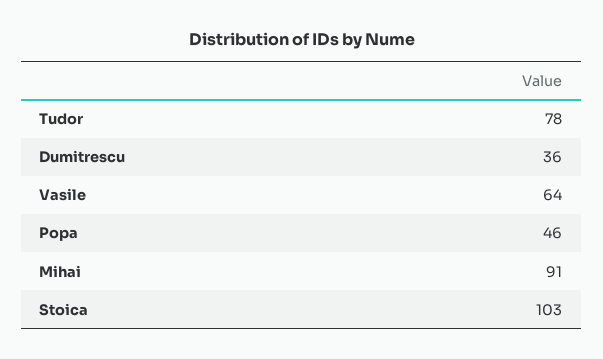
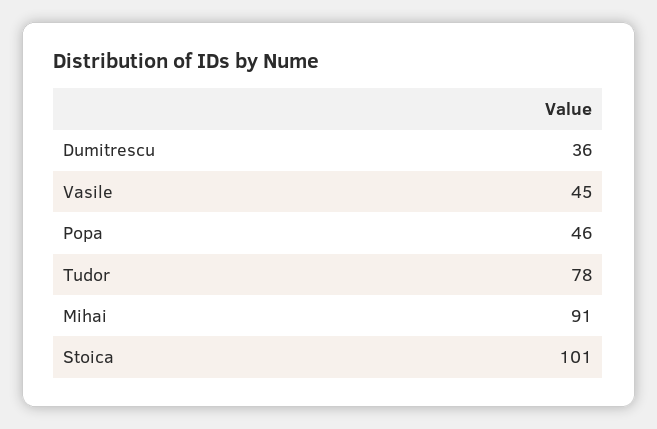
  {
    "Tudor": 78,
    "Dumitrescu": 36,
-   "Vasile": 64,
+   "Vasile": 45,
    "Popa": 46,
    "Mihai": 91,
-   "Stoica": 103
+   "Stoica": 101
  }

